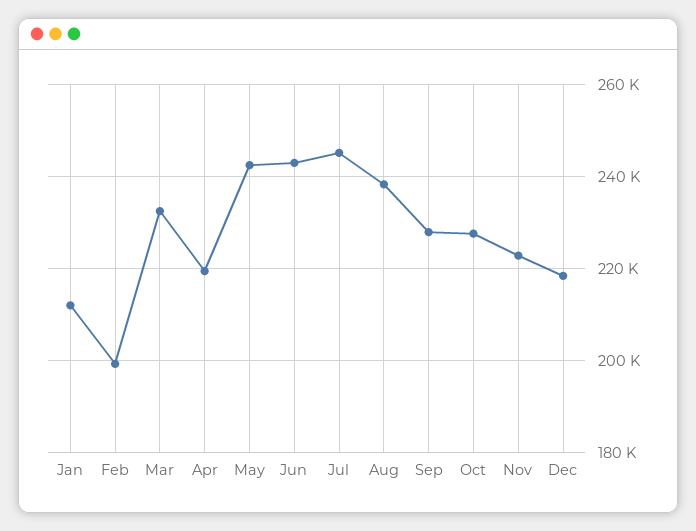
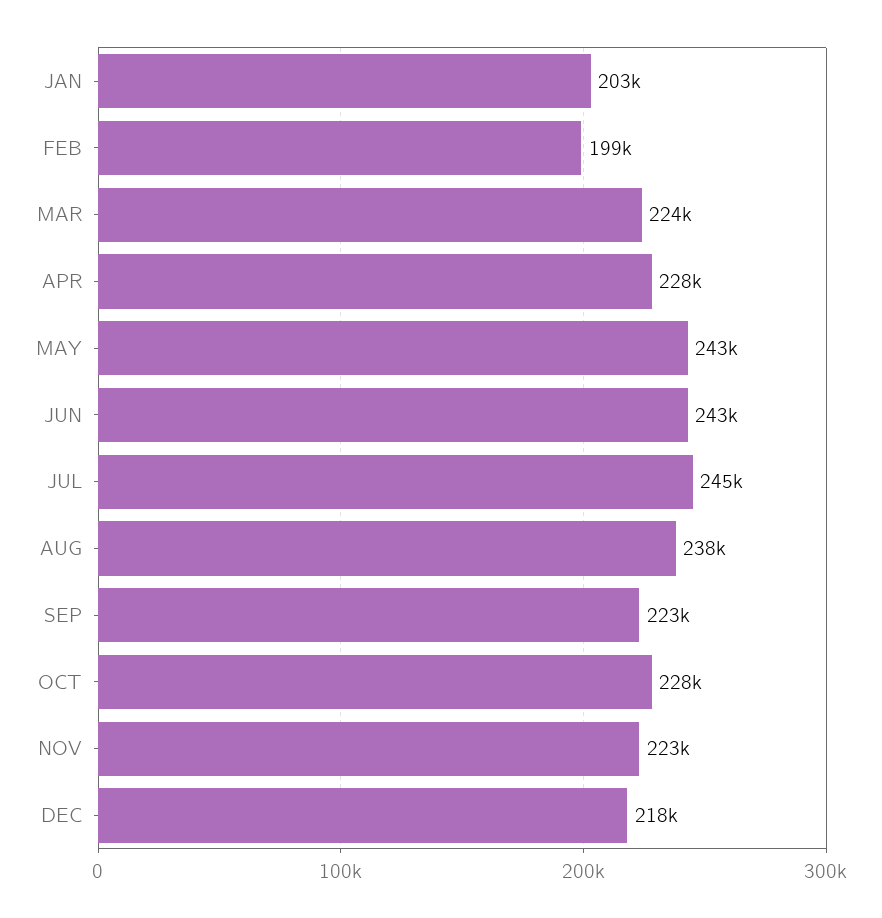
  {
-   "Jan": 212000,
+   "Jan": 203000,
    "Feb": 199000,
-   "Mar": 232000,
+   "Mar": 224000,
-   "Apr": 220000,
+   "Apr": 228000,
    "May": 243000,
    "Jun": 243000,
    "Jul": 245000,
    "Aug": 238000,
-   "Sep": 228000,
+   "Sep": 223000,
    "Oct": 228000,
    "Nov": 223000,
    "Dec": 218000
  }

